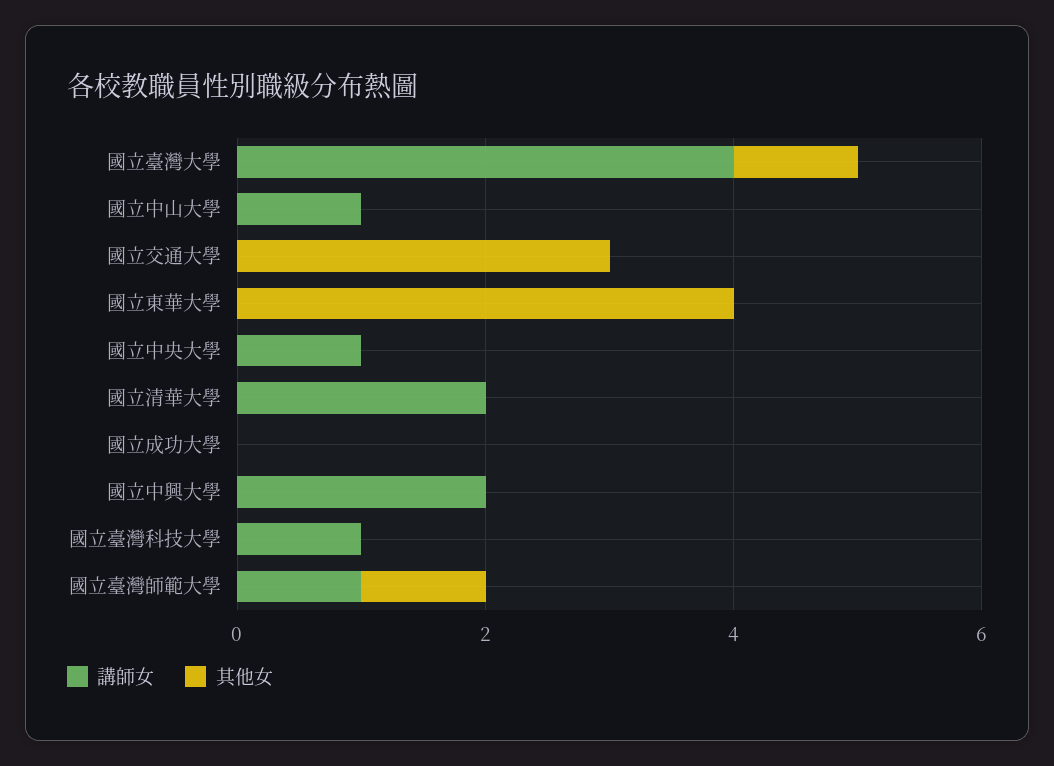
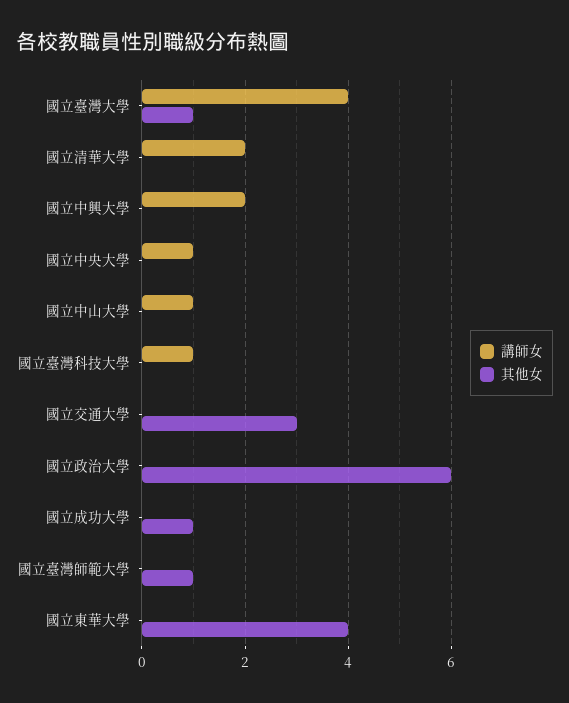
  {
    "講師女": {
      "國立臺灣大學": 4,
      "國立中山大學": 1,
      "國立交通大學": 0,
      "國立東華大學": 0,
      "國立中央大學": 1,
      "國立清華大學": 2,
      "國立成功大學": 0,
      "國立中興大學": 2,
      "國立臺灣科技大學": 1,
-     "國立臺灣師範大學": 1
+     "國立臺灣師範大學": 0,
+     "國立政治大學": 0
    },
    "其他女": {
      "國立臺灣大學": 1,
      "國立中山大學": 0,
      "國立交通大學": 3,
      "國立東華大學": 4,
      "國立中央大學": 0,
      "國立清華大學": 0,
-     "國立成功大學": 0,
+     "國立成功大學": 1,
      "國立中興大學": 0,
      "國立臺灣科技大學": 0,
-     "國立臺灣師範大學": 1
+     "國立臺灣師範大學": 1,
+     "國立政治大學": 6
    }
  }

